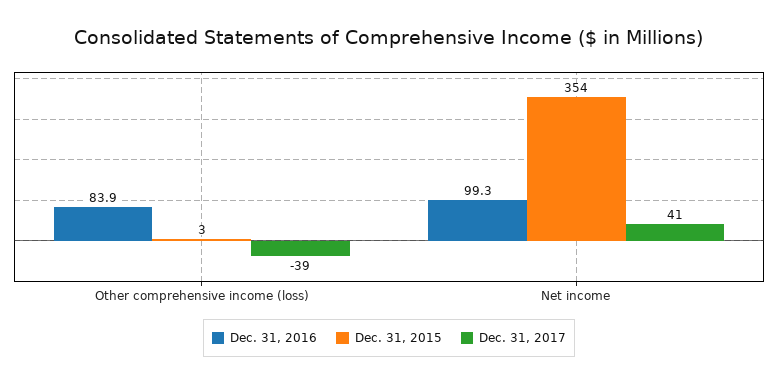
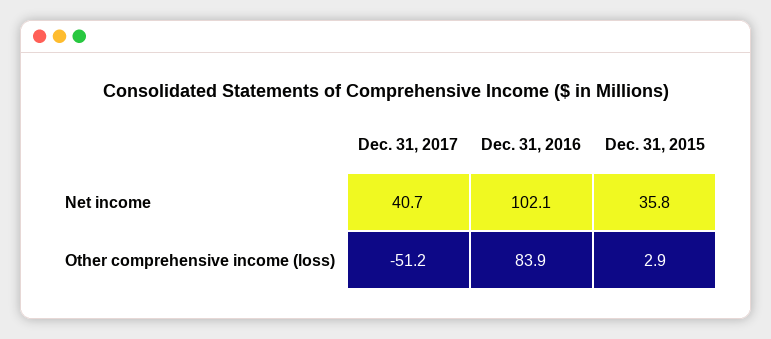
  {
    "Dec. 31, 2016": {
      "Other comprehensive income (loss)": 83.9,
-     "Net income": 99.3
+     "Net income": 102.1
    },
    "Dec. 31, 2015": {
      "Other comprehensive income (loss)": 2.9,
-     "Net income": 354
+     "Net income": 35.8
    },
    "Dec. 31, 2017": {
-     "Other comprehensive income (loss)": -39,
+     "Other comprehensive income (loss)": -51.2,
      "Net income": 40.7
    }
  }

